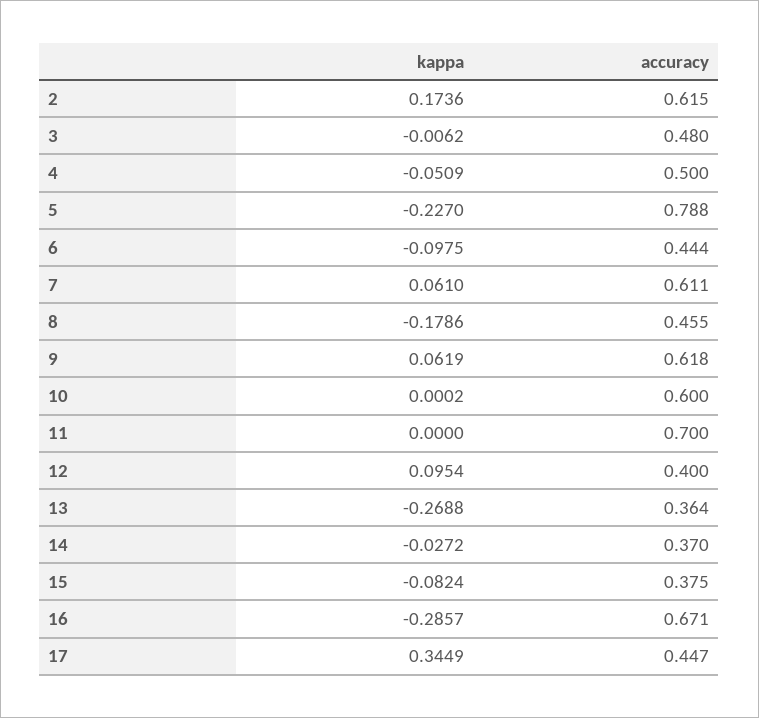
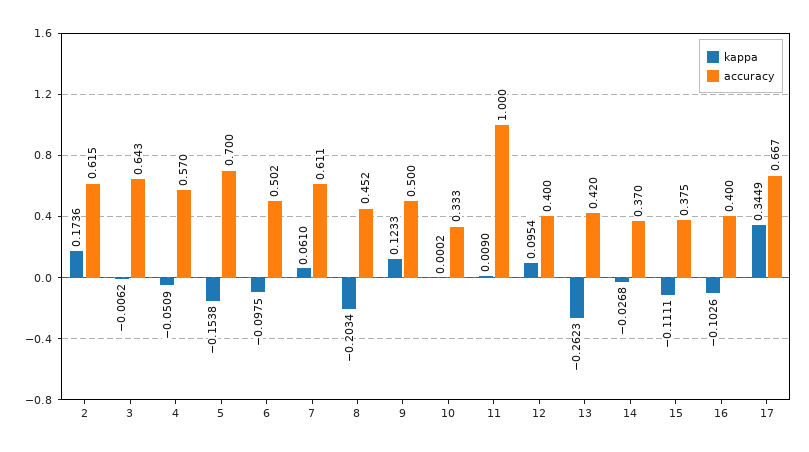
  {
    "kappa": {
      "2": 0.1736,
      "3": -0.0062,
      "4": -0.0509,
-     "5": -0.227,
+     "5": -0.1538,
      "6": -0.0975,
      "7": 0.061,
-     "8": -0.1786,
+     "8": -0.2034,
-     "9": 0.0619,
+     "9": 0.1233,
      "10": 0.0002,
-     "11": 0,
+     "11": 0.009,
      "12": 0.0954,
-     "13": -0.2688,
+     "13": -0.2623,
-     "14": -0.0272,
+     "14": -0.0268,
-     "15": -0.0824,
+     "15": -0.1111,
-     "16": -0.2857,
+     "16": -0.1026,
      "17": 0.3449
    },
    "accuracy": {
      "2": 0.615,
-     "3": 0.48,
+     "3": 0.643,
-     "4": 0.5,
+     "4": 0.57,
-     "5": 0.788,
+     "5": 0.7,
-     "6": 0.444,
+     "6": 0.502,
      "7": 0.611,
-     "8": 0.455,
+     "8": 0.452,
-     "9": 0.618,
+     "9": 0.5,
-     "10": 0.6,
+     "10": 0.333,
-     "11": 0.7,
+     "11": 1,
      "12": 0.4,
-     "13": 0.364,
+     "13": 0.42,
      "14": 0.37,
      "15": 0.375,
-     "16": 0.671,
+     "16": 0.4,
-     "17": 0.447
+     "17": 0.667
    }
  }

